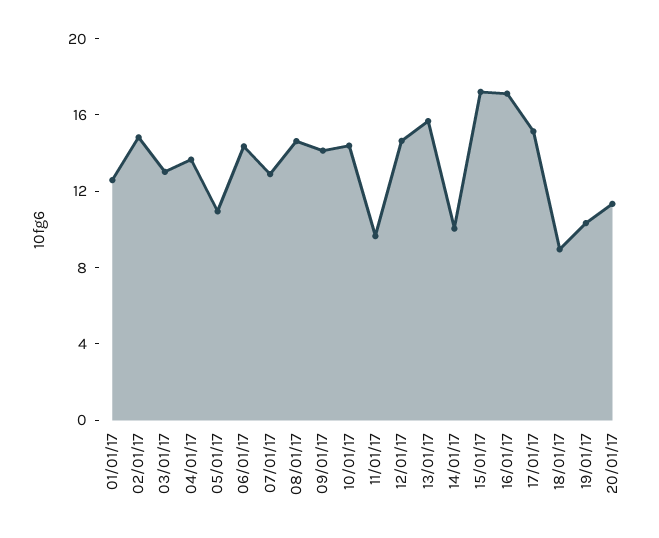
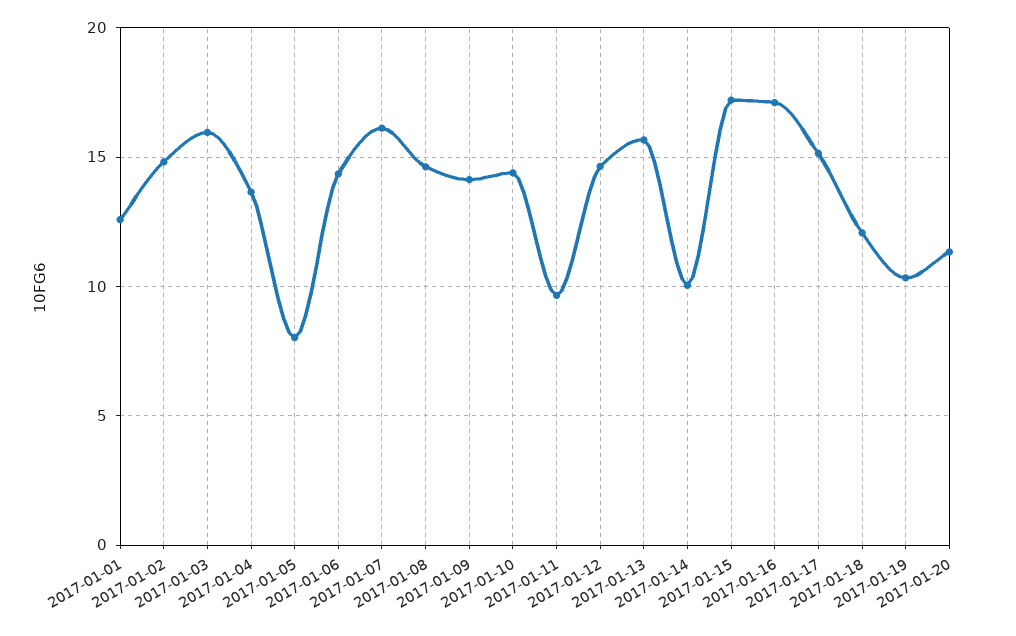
  {
    "01/01/17": 12.5,
    "02/01/17": 15,
-   "03/01/17": 13,
+   "03/01/17": 16,
    "04/01/17": 13.5,
-   "05/01/17": 11,
+   "05/01/17": 8,
    "06/01/17": 14.5,
-   "07/01/17": 13,
+   "07/01/17": 16,
    "08/01/17": 14.5,
    "09/01/17": 14,
    "10/01/17": 14.5,
    "11/01/17": 9.5,
    "12/01/17": 14.5,
    "13/01/17": 15.5,
    "14/01/17": 10,
    "15/01/17": 17,
    "16/01/17": 17,
    "17/01/17": 15,
-   "18/01/17": 9,
+   "18/01/17": 12,
    "19/01/17": 10.5,
    "20/01/17": 11.5
  }

